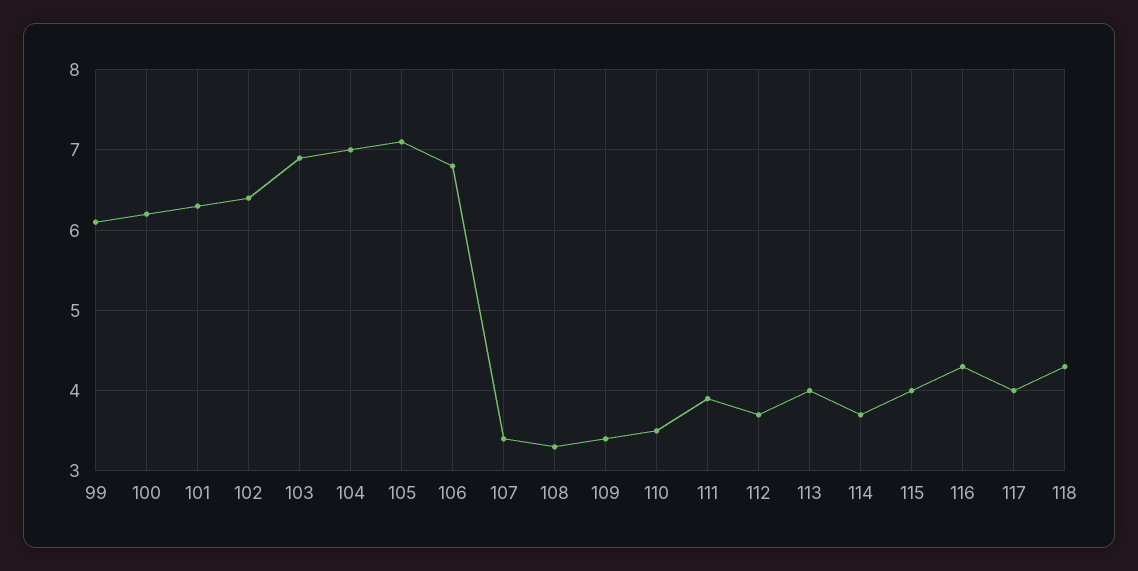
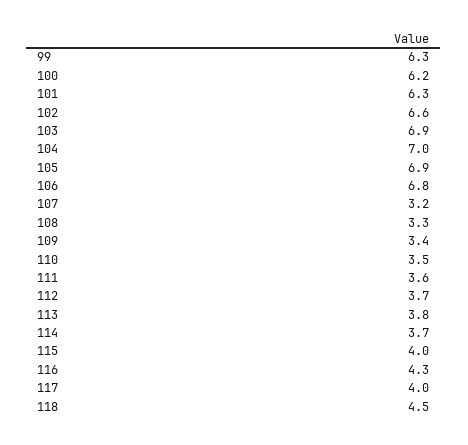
  {
-   "99": 6.1,
+   "99": 6.3,
    "100": 6.2,
    "101": 6.3,
-   "102": 6.4,
+   "102": 6.6,
    "103": 6.9,
    "104": 7,
-   "105": 7.1,
+   "105": 6.9,
    "106": 6.8,
-   "107": 3.4,
+   "107": 3.2,
    "108": 3.3,
    "109": 3.4,
    "110": 3.5,
-   "111": 3.9,
+   "111": 3.6,
    "112": 3.7,
-   "113": 4,
+   "113": 3.8,
    "114": 3.7,
    "115": 4,
    "116": 4.3,
    "117": 4,
-   "118": 4.3
+   "118": 4.5
  }

